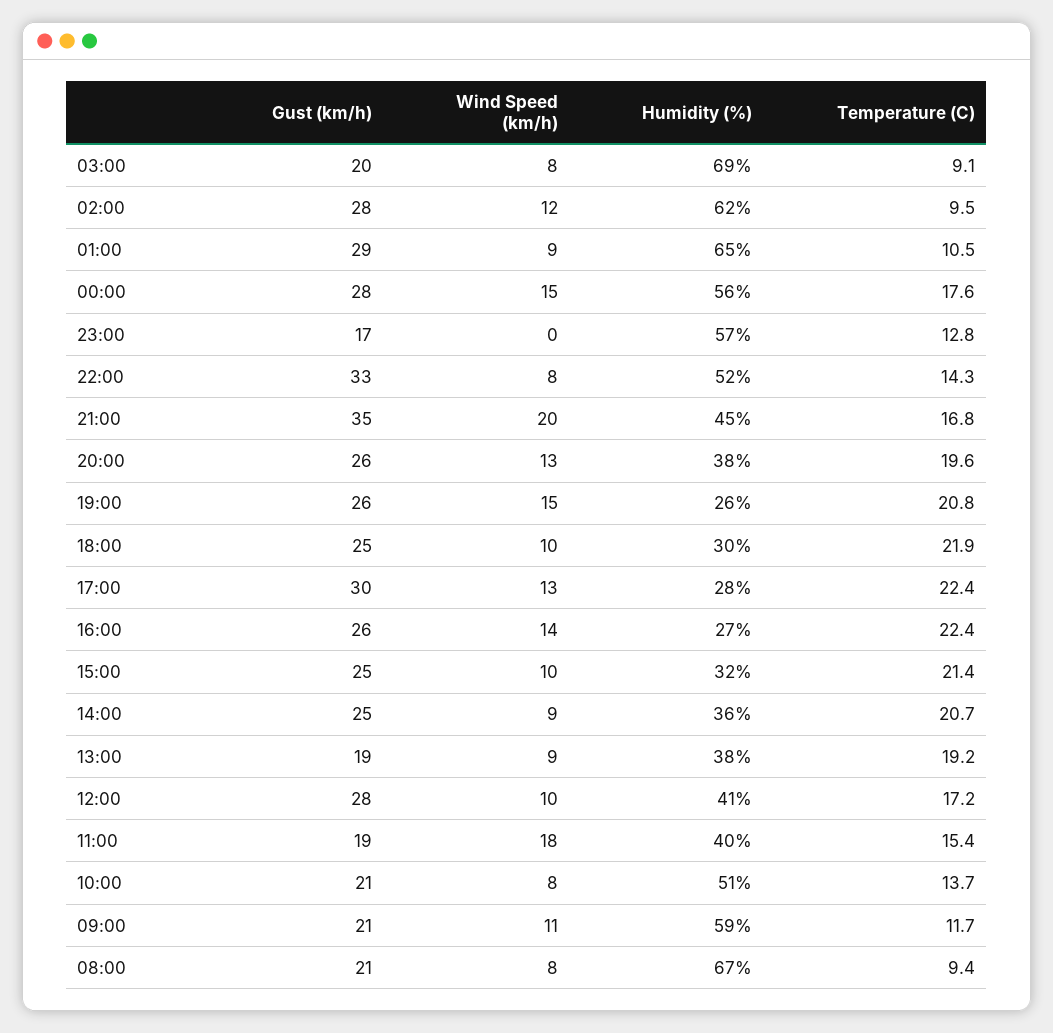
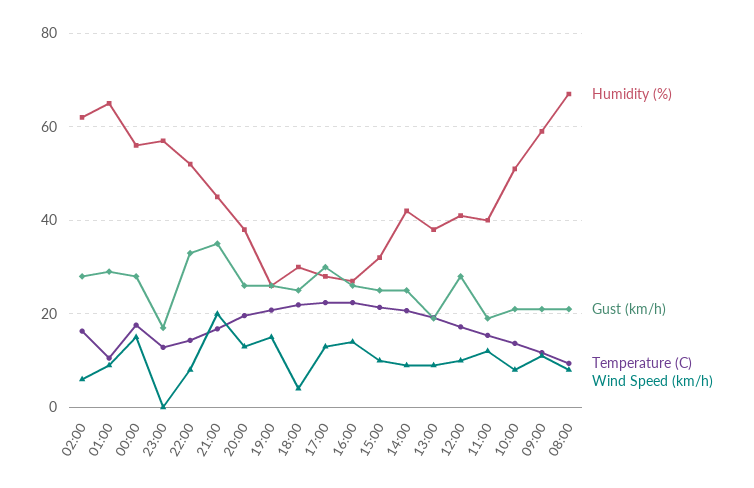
  {
    "Gust (km/h)": {
-     "03:00": 20,
      "02:00": 28,
      "01:00": 29,
      "00:00": 28,
      "23:00": 17,
      "22:00": 33,
      "21:00": 35,
      "20:00": 26,
      "19:00": 26,
      "18:00": 25,
      "17:00": 30,
      "16:00": 26,
      "15:00": 25,
      "14:00": 25,
      "13:00": 19,
      "12:00": 28,
      "11:00": 19,
      "10:00": 21,
      "09:00": 21,
      "08:00": 21
    },
    "Wind Speed (km/h)": {
-     "03:00": 8,
-     "02:00": 12,
+     "02:00": 6,
      "01:00": 9,
      "00:00": 15,
      "23:00": 0,
      "22:00": 8,
      "21:00": 20,
      "20:00": 13,
      "19:00": 15,
-     "18:00": 10,
+     "18:00": 4,
      "17:00": 13,
      "16:00": 14,
      "15:00": 10,
      "14:00": 9,
      "13:00": 9,
      "12:00": 10,
-     "11:00": 18,
+     "11:00": 12,
      "10:00": 8,
      "09:00": 11,
      "08:00": 8
    },
    "Humidity (%)": {
-     "03:00": 69,
      "02:00": 62,
      "01:00": 65,
      "00:00": 56,
      "23:00": 57,
      "22:00": 52,
      "21:00": 45,
      "20:00": 38,
      "19:00": 26,
      "18:00": 30,
      "17:00": 28,
      "16:00": 27,
      "15:00": 32,
-     "14:00": 36,
+     "14:00": 42,
      "13:00": 38,
      "12:00": 41,
      "11:00": 40,
      "10:00": 51,
      "09:00": 59,
      "08:00": 67
    },
    "Temperature (C)": {
-     "03:00": 9.1,
-     "02:00": 9.5,
+     "02:00": 16,
      "01:00": 10.5,
      "00:00": 17.6,
      "23:00": 12.8,
      "22:00": 14.3,
      "21:00": 16.8,
      "20:00": 19.6,
      "19:00": 20.8,
      "18:00": 21.9,
      "17:00": 22.4,
      "16:00": 22.4,
      "15:00": 21.4,
      "14:00": 20.7,
      "13:00": 19.2,
      "12:00": 17.2,
      "11:00": 15.4,
      "10:00": 13.7,
      "09:00": 11.7,
      "08:00": 9.4
    }
  }

